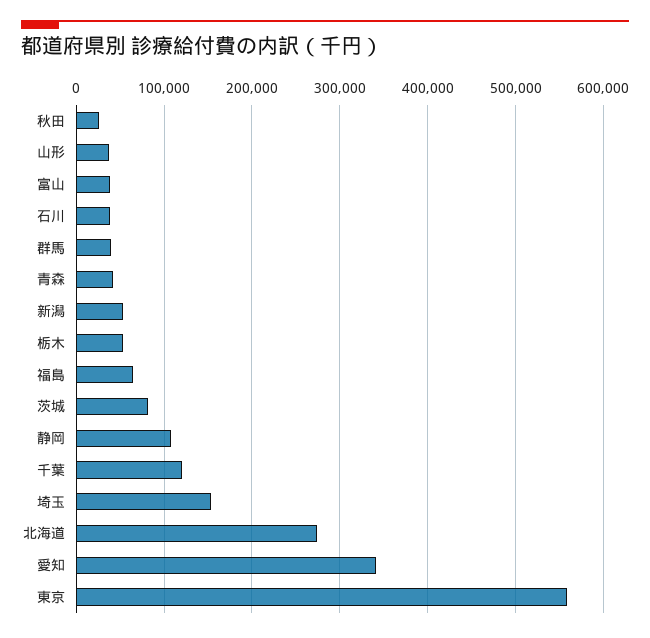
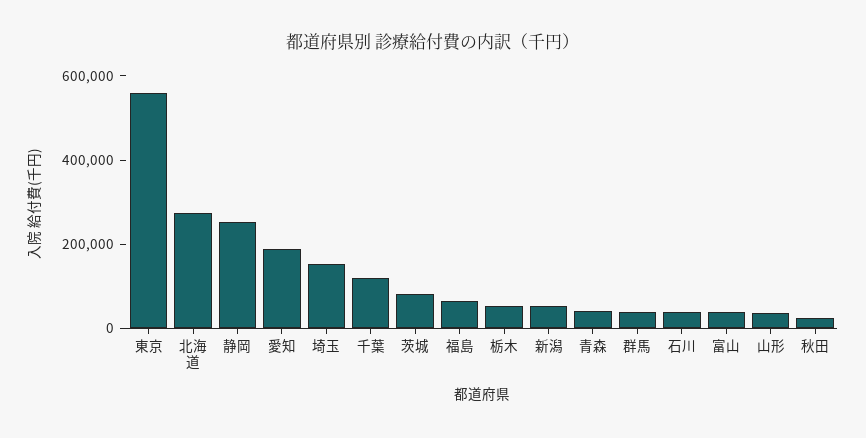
  {
    "秋田": 30000,
    "山形": 40000,
    "富山": 40000,
    "石川": 40000,
    "群馬": 40000,
    "青森": 40000,
    "新潟": 50000,
    "栃木": 50000,
    "福島": 60000,
    "茨城": 80000,
-   "静岡": 110000,
+   "静岡": 250000,
    "千葉": 120000,
    "埼玉": 150000,
    "北海道": 270000,
-   "愛知": 340000,
+   "愛知": 200000,
    "東京": 560000
  }

